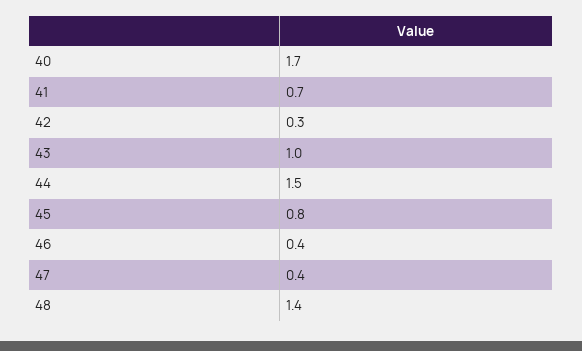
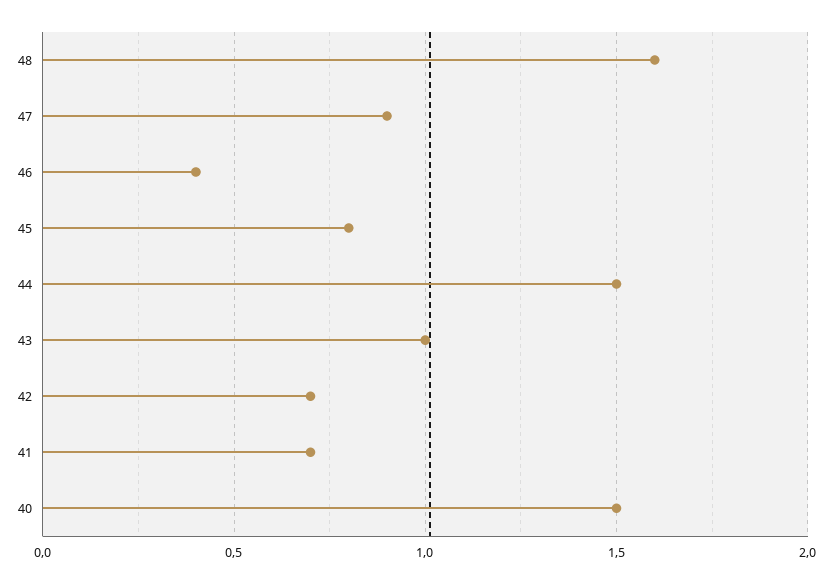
  {
-   "40": 1.7,
+   "40": 1.5,
    "41": 0.7,
-   "42": 0.3,
+   "42": 0.7,
    "43": 1,
    "44": 1.5,
    "45": 0.8,
    "46": 0.4,
-   "47": 0.4,
+   "47": 0.9,
-   "48": 1.4
+   "48": 1.6
  }

